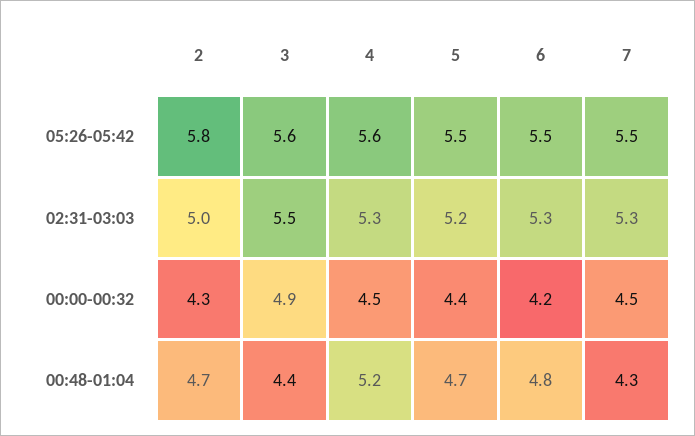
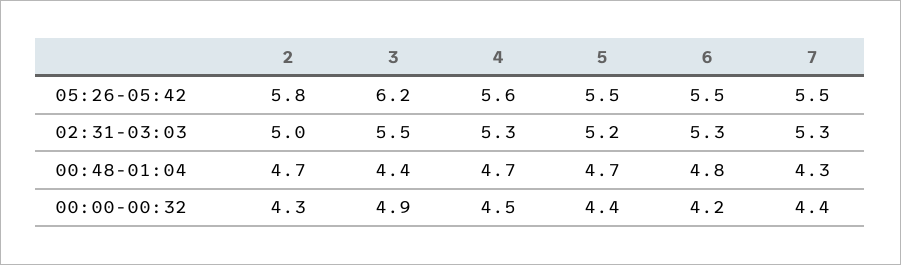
  {
    "2": {
      "05:26-05:42": 5.8,
      "02:31-03:03": 5,
      "00:00-00:32": 4.3,
      "00:48-01:04": 4.7
    },
    "3": {
-     "05:26-05:42": 5.6,
+     "05:26-05:42": 6.2,
      "02:31-03:03": 5.5,
      "00:00-00:32": 4.9,
      "00:48-01:04": 4.4
    },
    "4": {
      "05:26-05:42": 5.6,
      "02:31-03:03": 5.3,
      "00:00-00:32": 4.5,
-     "00:48-01:04": 5.2
+     "00:48-01:04": 4.7
    },
    "5": {
      "05:26-05:42": 5.5,
      "02:31-03:03": 5.2,
      "00:00-00:32": 4.4,
      "00:48-01:04": 4.7
    },
    "6": {
      "05:26-05:42": 5.5,
      "02:31-03:03": 5.3,
      "00:00-00:32": 4.2,
      "00:48-01:04": 4.8
    },
    "7": {
      "05:26-05:42": 5.5,
      "02:31-03:03": 5.3,
-     "00:00-00:32": 4.5,
+     "00:00-00:32": 4.4,
      "00:48-01:04": 4.3
    }
  }

